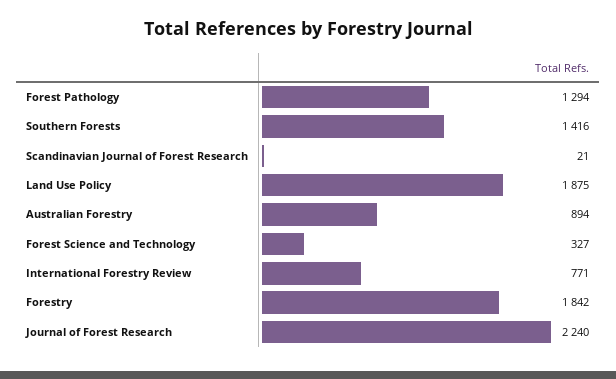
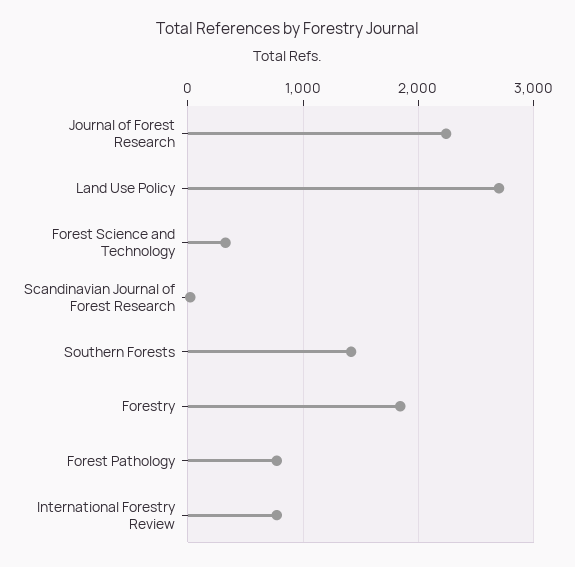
  {
-   "Forest Pathology": 1294,
+   "Forest Pathology": 800,
    "Southern Forests": 1416,
    "Scandinavian Journal of Forest Research": 21,
-   "Land Use Policy": 1875,
+   "Land Use Policy": 2700,
-   "Australian Forestry": 894,
    "Forest Science and Technology": 327,
    "International Forestry Review": 771,
    "Forestry": 1842,
    "Journal of Forest Research": 2240
  }

